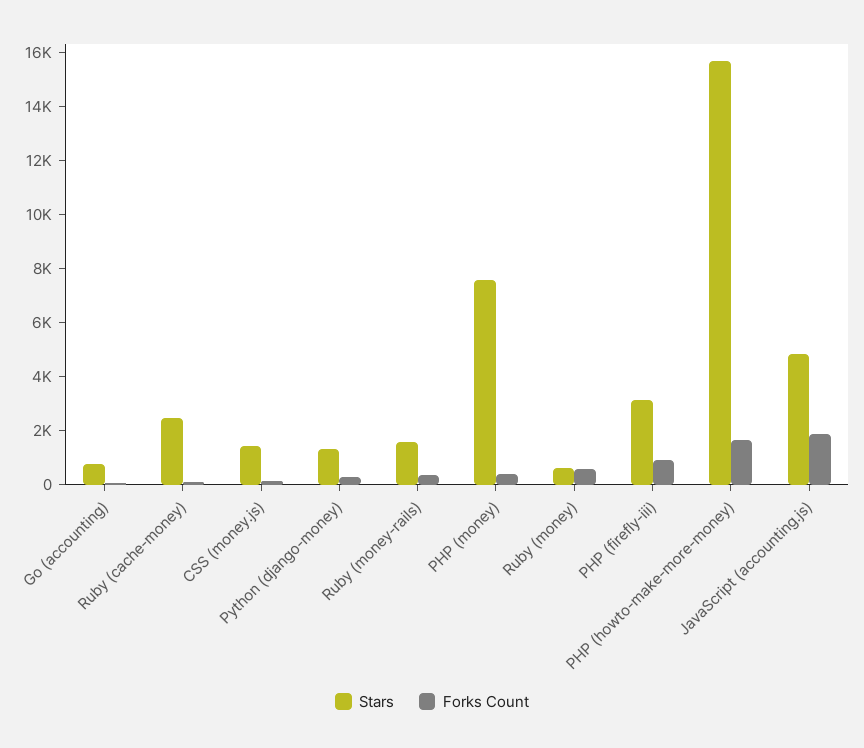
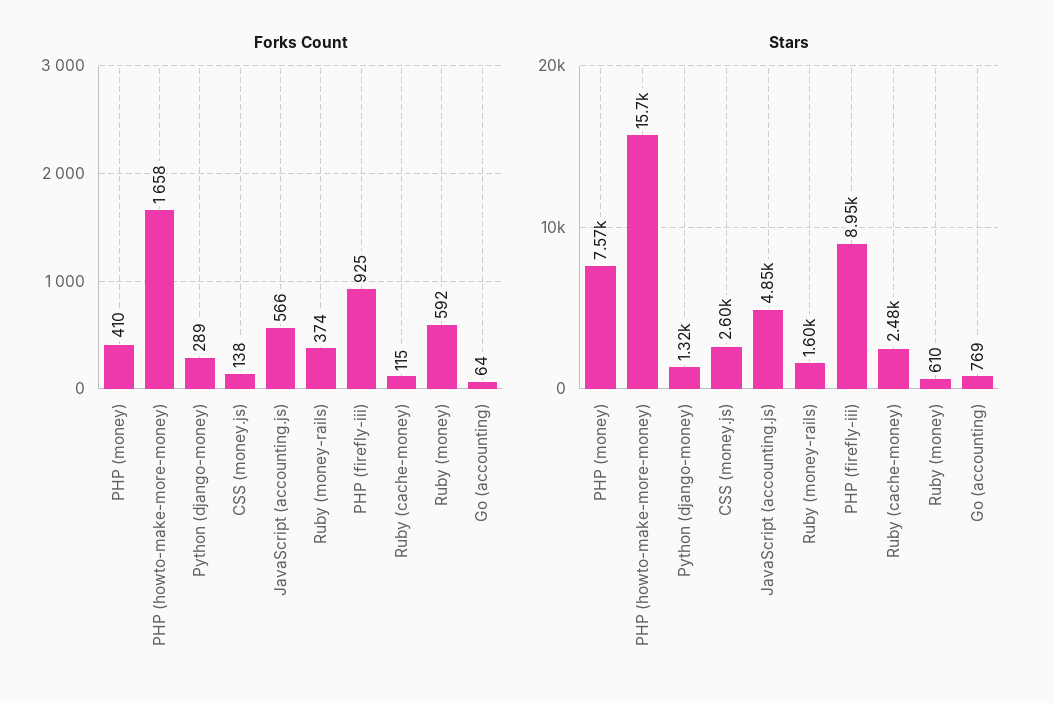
  {
    "Stars": {
      "Go (accounting)": 769,
      "Ruby (cache-money)": 2480,
-     "CSS (money.js)": 1500,
+     "CSS (money.js)": 2600,
      "Python (django-money)": 1320,
      "Ruby (money-rails)": 1600,
      "PHP (money)": 7570,
      "Ruby (money)": 610,
-     "PHP (firefly-iii)": 3000,
+     "PHP (firefly-iii)": 8950,
      "PHP (howto-make-more-money)": 15700,
      "JavaScript (accounting.js)": 4850
    },
    "Forks Count": {
      "Go (accounting)": 64,
      "Ruby (cache-money)": 115,
      "CSS (money.js)": 138,
      "Python (django-money)": 289,
      "Ruby (money-rails)": 374,
      "PHP (money)": 410,
      "Ruby (money)": 592,
      "PHP (firefly-iii)": 925,
      "PHP (howto-make-more-money)": 1658,
-     "JavaScript (accounting.js)": 2000
+     "JavaScript (accounting.js)": 566
    }
  }

